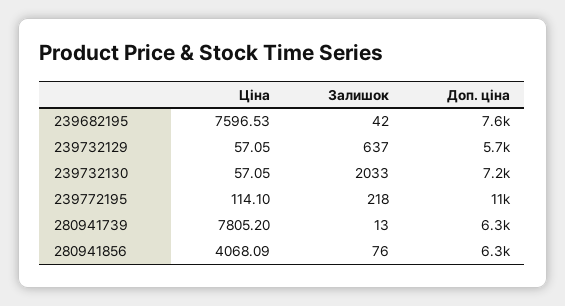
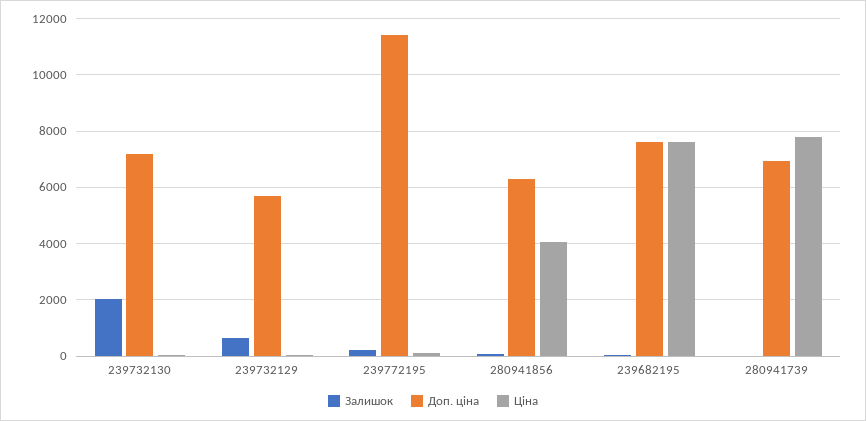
  {
    "Ціна": {
      "239682195": 7596.53,
      "239732129": 57.05,
      "239732130": 57.05,
      "239772195": 114.1,
      "280941739": 7805.2,
      "280941856": 4068.09
    },
    "Залишок": {
      "239682195": 42,
      "239732129": 637,
      "239732130": 2033,
      "239772195": 218,
      "280941739": 13,
      "280941856": 76
    },
    "Доп. ціна": {
      "239682195": 7600,
      "239732129": 5700,
      "239732130": 7200,
      "239772195": 11000,
-     "280941739": 6300,
+     "280941739": 7000,
      "280941856": 6300
    }
  }

